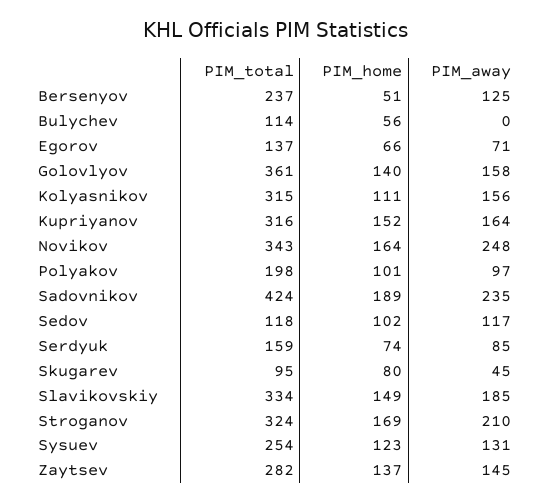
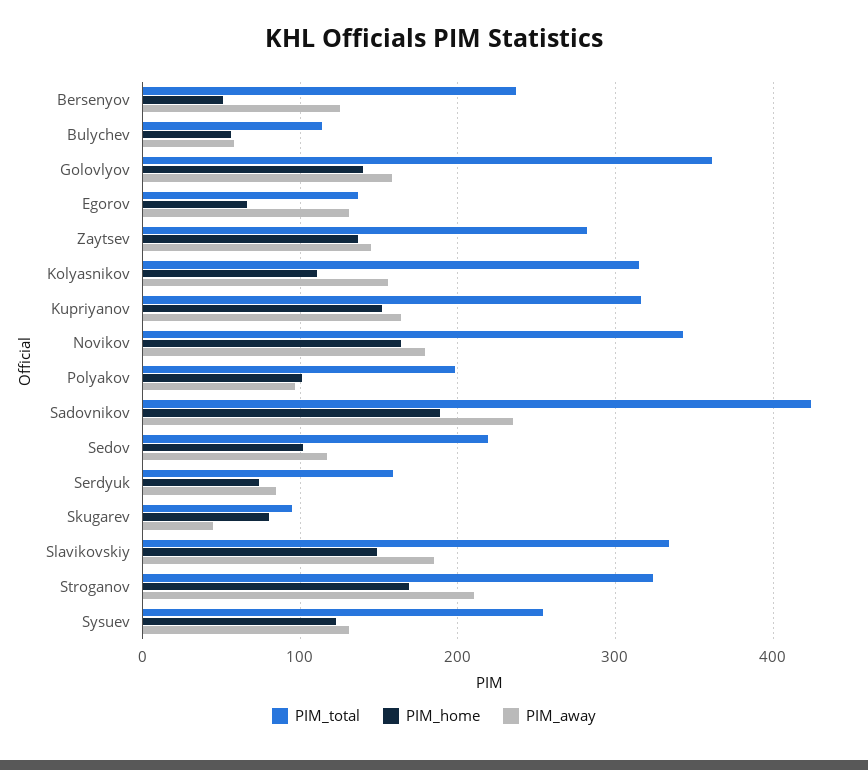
  {
    "PIM_total": {
      "Bersenyov": 237,
      "Bulychev": 114,
      "Egorov": 137,
      "Golovlyov": 361,
      "Kolyasnikov": 315,
      "Kupriyanov": 316,
      "Novikov": 343,
      "Polyakov": 198,
      "Sadovnikov": 424,
-     "Sedov": 118,
+     "Sedov": 220,
      "Serdyuk": 159,
      "Skugarev": 95,
      "Slavikovskiy": 334,
      "Stroganov": 324,
      "Sysuev": 254,
      "Zaytsev": 282
    },
    "PIM_home": {
      "Bersenyov": 51,
      "Bulychev": 56,
      "Egorov": 66,
      "Golovlyov": 140,
      "Kolyasnikov": 111,
      "Kupriyanov": 152,
      "Novikov": 164,
      "Polyakov": 101,
      "Sadovnikov": 189,
      "Sedov": 102,
      "Serdyuk": 74,
      "Skugarev": 80,
      "Slavikovskiy": 149,
      "Stroganov": 169,
      "Sysuev": 123,
      "Zaytsev": 137
    },
    "PIM_away": {
      "Bersenyov": 125,
-     "Bulychev": 0,
+     "Bulychev": 60,
-     "Egorov": 71,
+     "Egorov": 130,
      "Golovlyov": 158,
      "Kolyasnikov": 156,
      "Kupriyanov": 164,
-     "Novikov": 248,
+     "Novikov": 180,
      "Polyakov": 97,
      "Sadovnikov": 235,
      "Sedov": 117,
      "Serdyuk": 85,
      "Skugarev": 45,
      "Slavikovskiy": 185,
      "Stroganov": 210,
      "Sysuev": 131,
      "Zaytsev": 145
    }
  }

